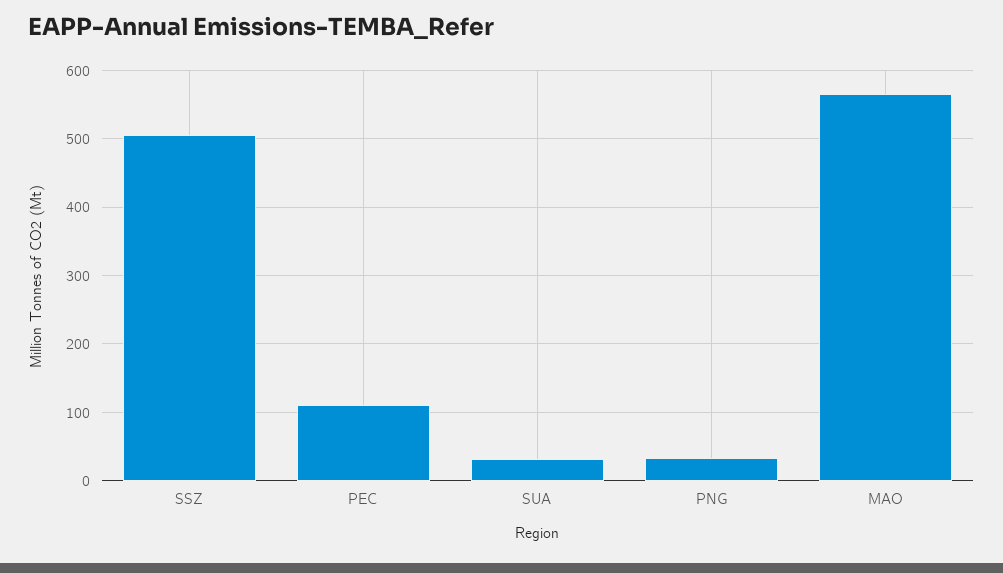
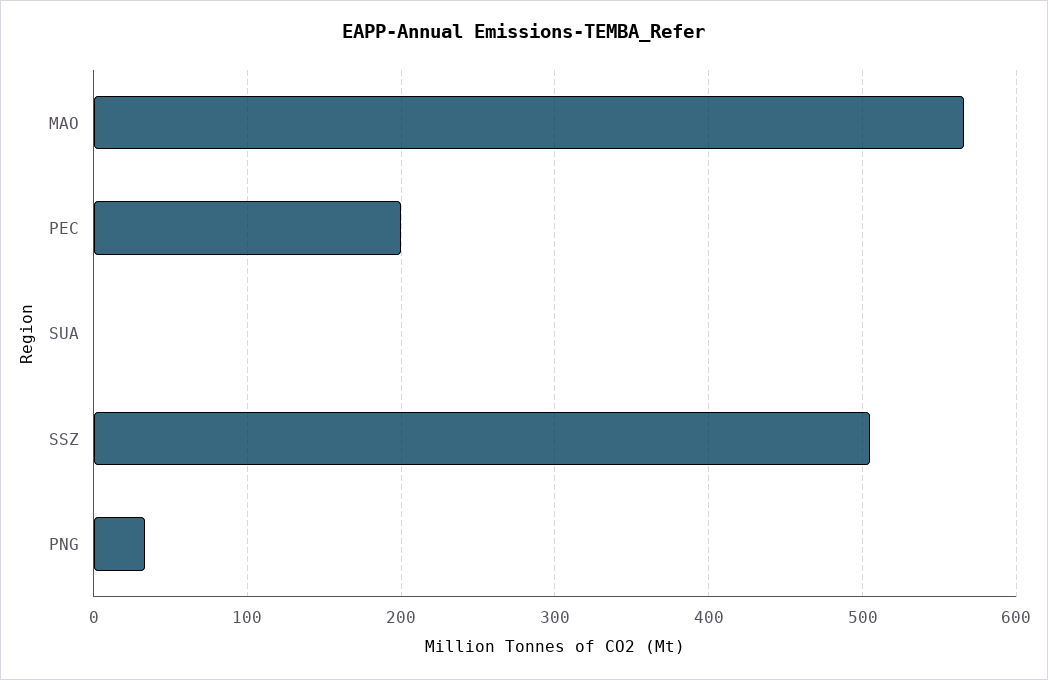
  {
    "SSZ": 500,
-   "PEC": 110,
+   "PEC": 200,
-   "SUA": 30,
+   "SUA": 0,
    "PNG": 30,
    "MAO": 570
  }

